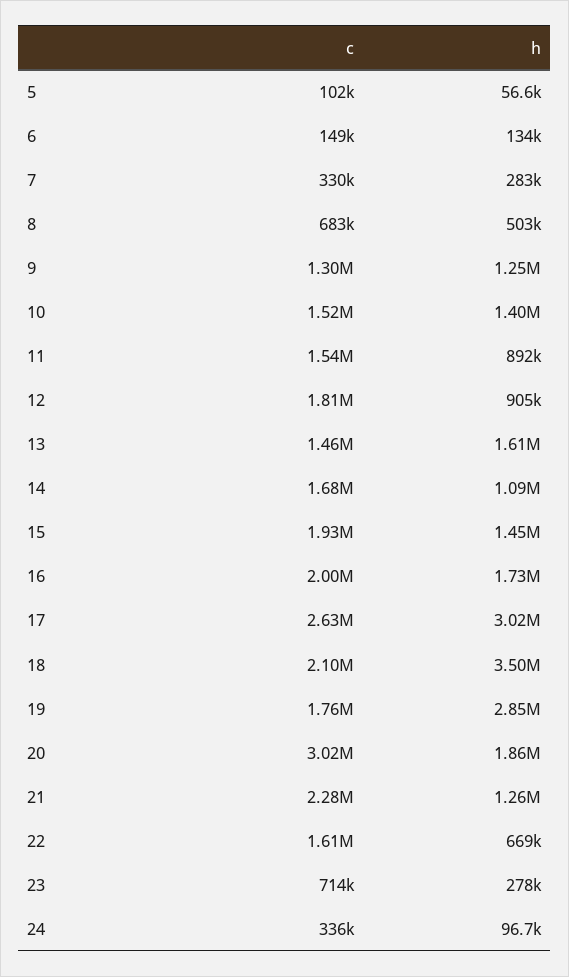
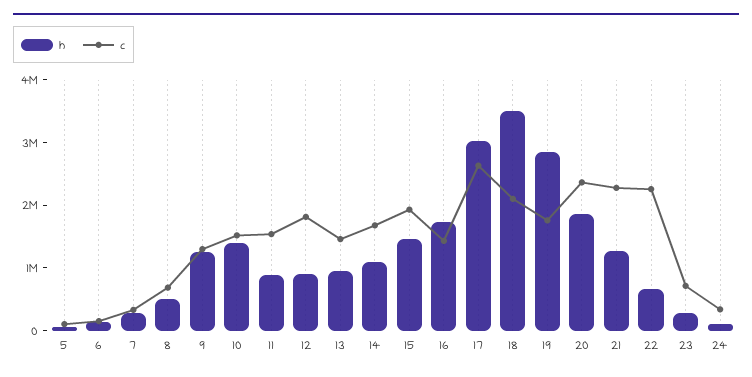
  {
    "c": {
      "5": 102000,
      "6": 149000,
      "7": 330000,
      "8": 683000,
      "9": 1300000,
      "10": 1520000,
      "11": 1540000,
      "12": 1810000,
      "13": 1460000,
      "14": 1680000,
      "15": 1930000,
-     "16": 2000000,
+     "16": 1400000,
      "17": 2630000,
      "18": 2100000,
      "19": 1760000,
-     "20": 3020000,
+     "20": 2400000,
      "21": 2280000,
-     "22": 1610000,
+     "22": 2200000,
      "23": 714000,
      "24": 336000
    },
    "h": {
      "5": 56600,
      "6": 134000,
      "7": 283000,
      "8": 503000,
      "9": 1250000,
      "10": 1400000,
      "11": 892000,
      "12": 905000,
-     "13": 1610000,
+     "13": 1000000,
      "14": 1090000,
      "15": 1450000,
      "16": 1730000,
      "17": 3020000,
      "18": 3500000,
      "19": 2850000,
      "20": 1860000,
      "21": 1260000,
      "22": 669000,
      "23": 278000,
      "24": 96700
    }
  }

